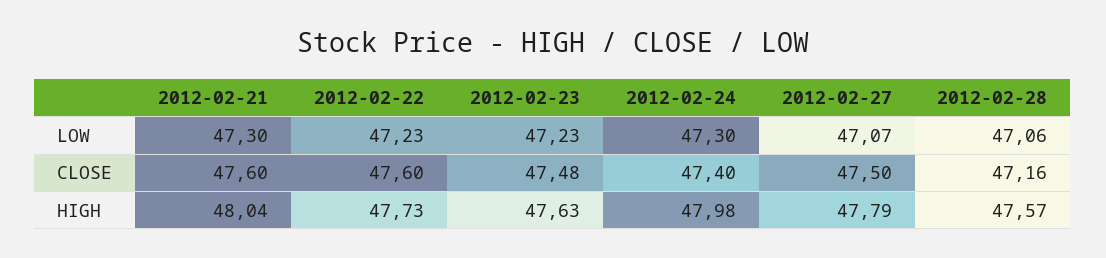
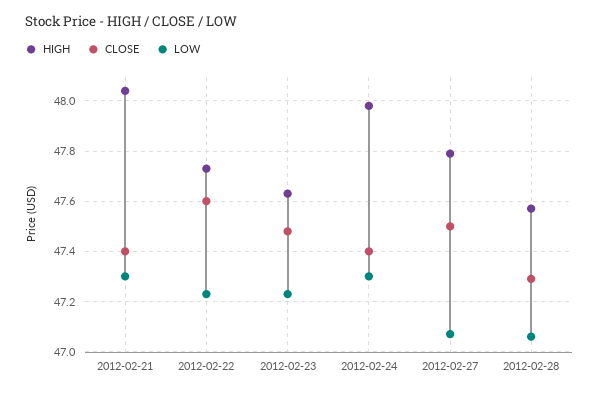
  {
    "LOW": {
      "2012-02-21": 47.3,
      "2012-02-22": 47.23,
      "2012-02-23": 47.23,
      "2012-02-24": 47.3,
      "2012-02-27": 47.07,
      "2012-02-28": 47.06
    },
    "CLOSE": {
-     "2012-02-21": 47.6,
+     "2012-02-21": 47.4,
      "2012-02-22": 47.6,
      "2012-02-23": 47.48,
      "2012-02-24": 47.4,
      "2012-02-27": 47.5,
-     "2012-02-28": 47.16
+     "2012-02-28": 47.3
    },
    "HIGH": {
      "2012-02-21": 48.04,
      "2012-02-22": 47.73,
      "2012-02-23": 47.63,
      "2012-02-24": 47.98,
      "2012-02-27": 47.79,
      "2012-02-28": 47.57
    }
  }

